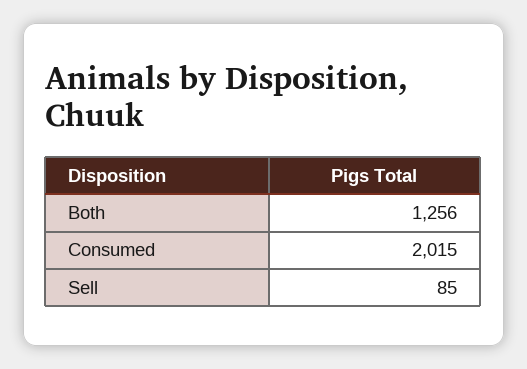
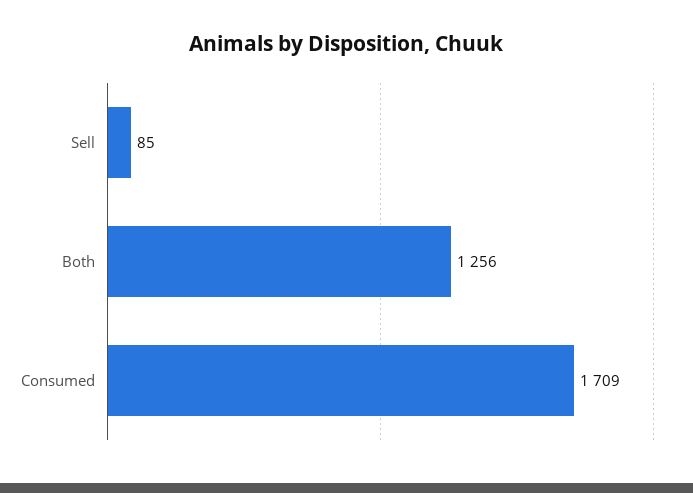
  {
    "Both": 1256,
-   "Consumed": 2015,
+   "Consumed": 1709,
    "Sell": 85
  }

